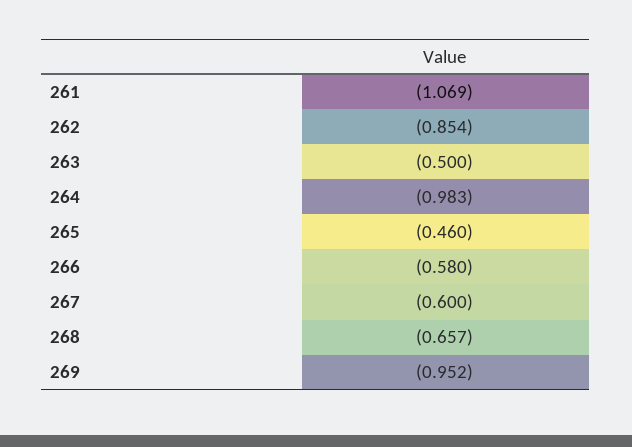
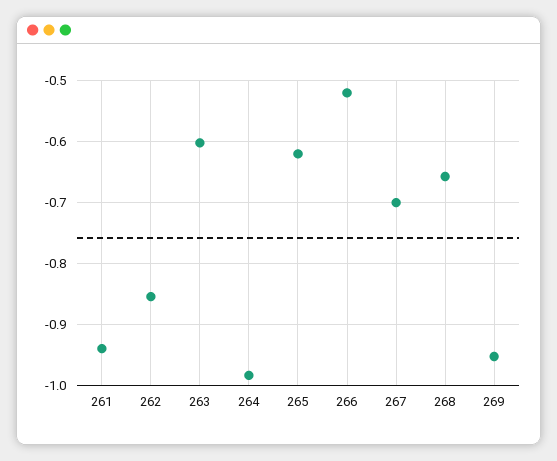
  {
-   "261": -1.069,
+   "261": -0.94,
    "262": -0.854,
-   "263": -0.5,
+   "263": -0.6,
    "264": -0.983,
-   "265": -0.46,
+   "265": -0.62,
-   "266": -0.58,
+   "266": -0.52,
-   "267": -0.6,
+   "267": -0.7,
    "268": -0.657,
    "269": -0.952
  }

